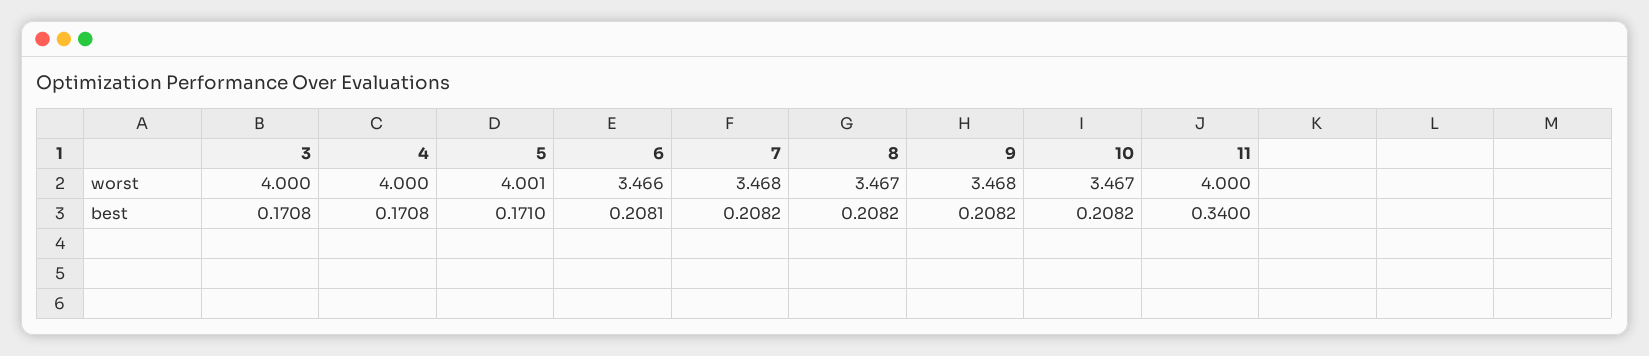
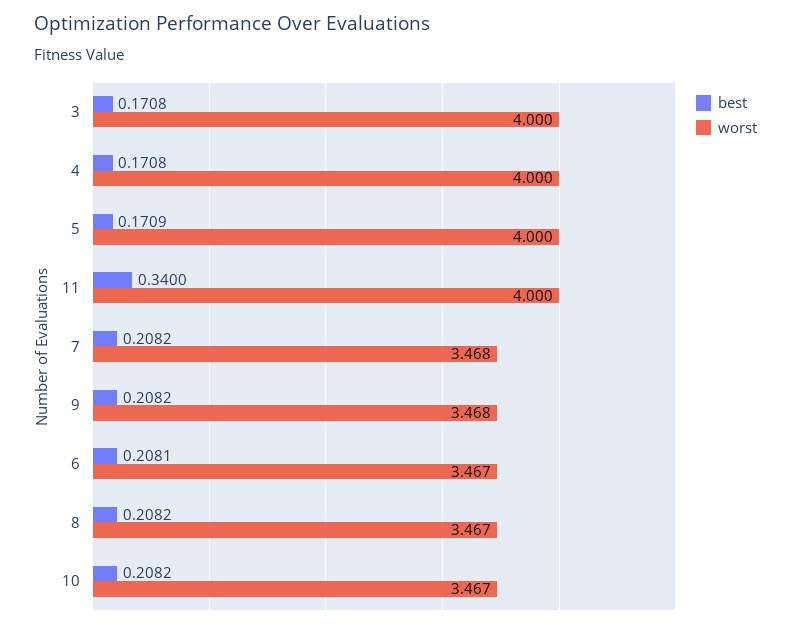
  {
    "worst": {
      "3": 4,
      "4": 4,
-     "5": 4.001,
+     "5": 4,
-     "6": 3.466,
+     "6": 3.467,
      "7": 3.468,
      "8": 3.467,
      "9": 3.468,
      "10": 3.467,
      "11": 4
    },
    "best": {
      "3": 0.1708,
      "4": 0.1708,
-     "5": 0.171,
+     "5": 0.1709,
      "6": 0.2081,
      "7": 0.2082,
      "8": 0.2082,
      "9": 0.2082,
      "10": 0.2082,
      "11": 0.34
    }
  }

